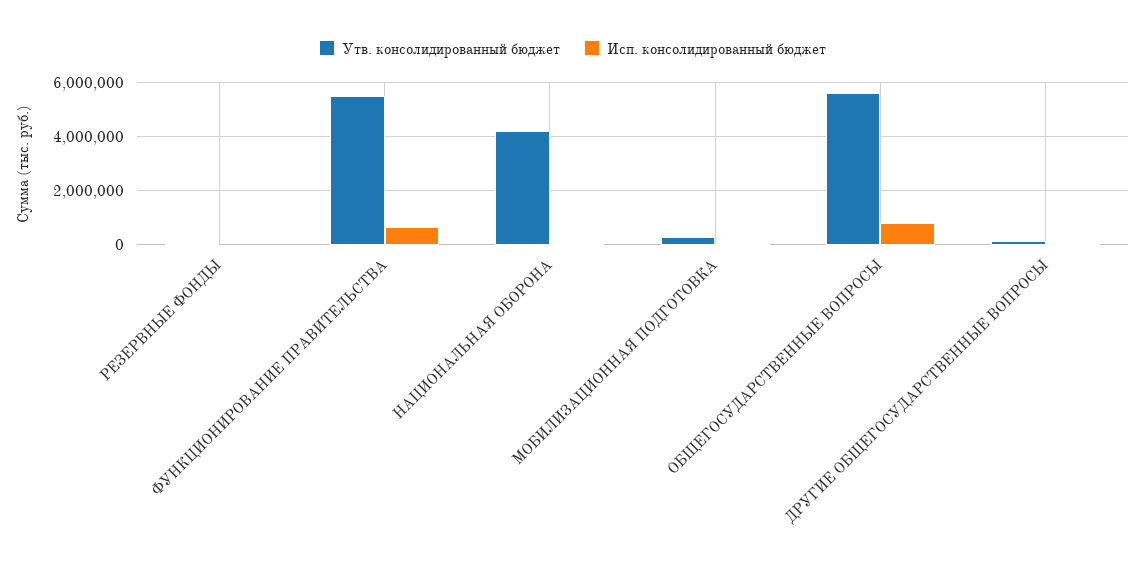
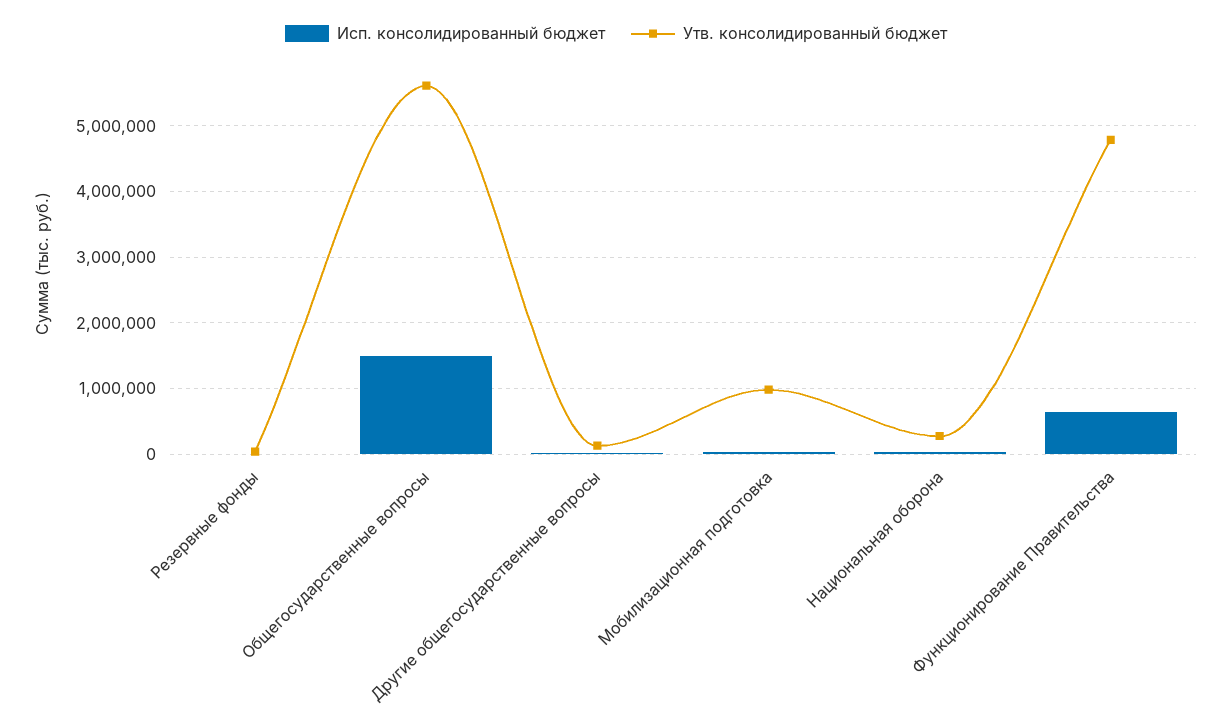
  {
    "Утв. консолидированный бюджет": {
      "РЕЗЕРВНЫЕ ФОНДЫ": 0,
-     "ФУНКЦИОНИРОВАНИЕ ПРАВИТЕЛЬСТВА": 5500000,
+     "ФУНКЦИОНИРОВАНИЕ ПРАВИТЕЛЬСТВА": 4800000,
-     "НАЦИОНАЛЬНАЯ ОБОРОНА": 4250000,
+     "НАЦИОНАЛЬНАЯ ОБОРОНА": 300000,
-     "МОБИЛИЗАЦИОННАЯ ПОДГОТОВКА": 250000,
+     "МОБИЛИЗАЦИОННАЯ ПОДГОТОВКА": 1000000,
      "ОБЩЕГОСУДАРСТВЕННЫЕ ВОПРОСЫ": 5600000,
      "ДРУГИЕ ОБЩЕГОСУДАРСТВЕННЫЕ ВОПРОСЫ": 100000
    },
    "Исп. консолидированный бюджет": {
      "РЕЗЕРВНЫЕ ФОНДЫ": 0,
      "ФУНКЦИОНИРОВАНИЕ ПРАВИТЕЛЬСТВА": 600000,
      "НАЦИОНАЛЬНАЯ ОБОРОНА": 0,
      "МОБИЛИЗАЦИОННАЯ ПОДГОТОВКА": 0,
-     "ОБЩЕГОСУДАРСТВЕННЫЕ ВОПРОСЫ": 750000,
+     "ОБЩЕГОСУДАРСТВЕННЫЕ ВОПРОСЫ": 1500000,
      "ДРУГИЕ ОБЩЕГОСУДАРСТВЕННЫЕ ВОПРОСЫ": 0
    }
  }

